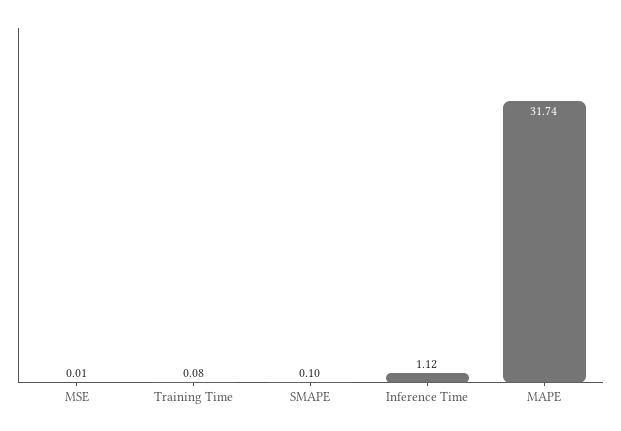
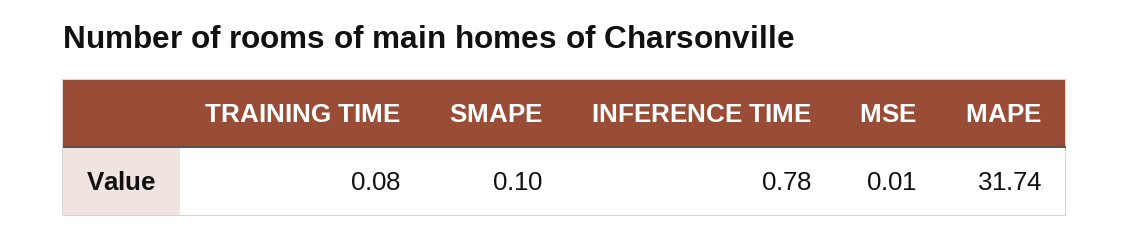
  {
    "MSE": 0.01,
    "Training Time": 0.08,
    "SMAPE": 0.1,
-   "Inference Time": 1.12,
+   "Inference Time": 0.78,
    "MAPE": 31.74
  }

